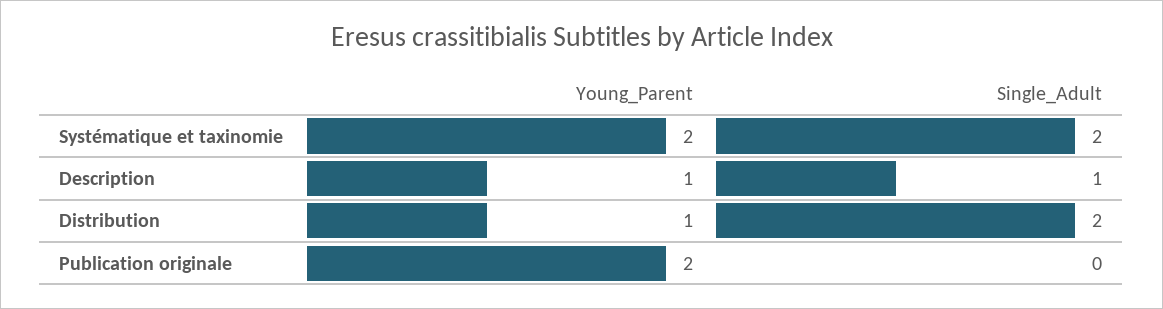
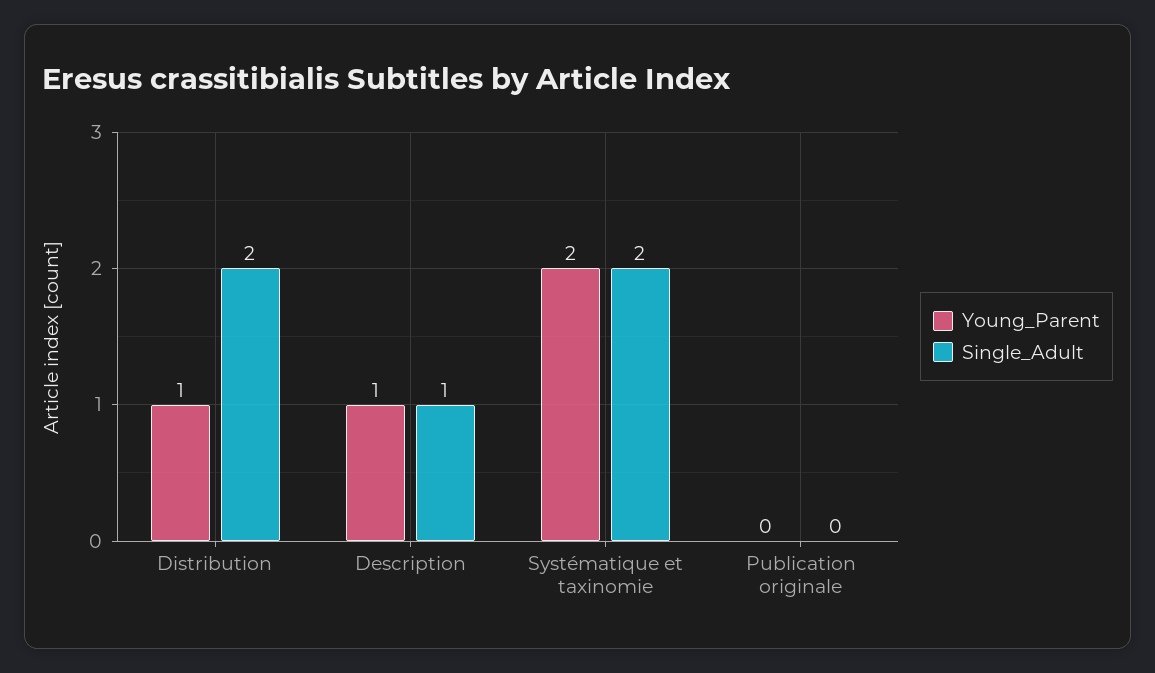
  {
    "Young_Parent": {
      "Systématique et taxinomie": 2,
      "Description": 1,
      "Distribution": 1,
-     "Publication originale": 2
+     "Publication originale": 0
    },
    "Single_Adult": {
      "Systématique et taxinomie": 2,
      "Description": 1,
      "Distribution": 2,
      "Publication originale": 0
    }
  }

